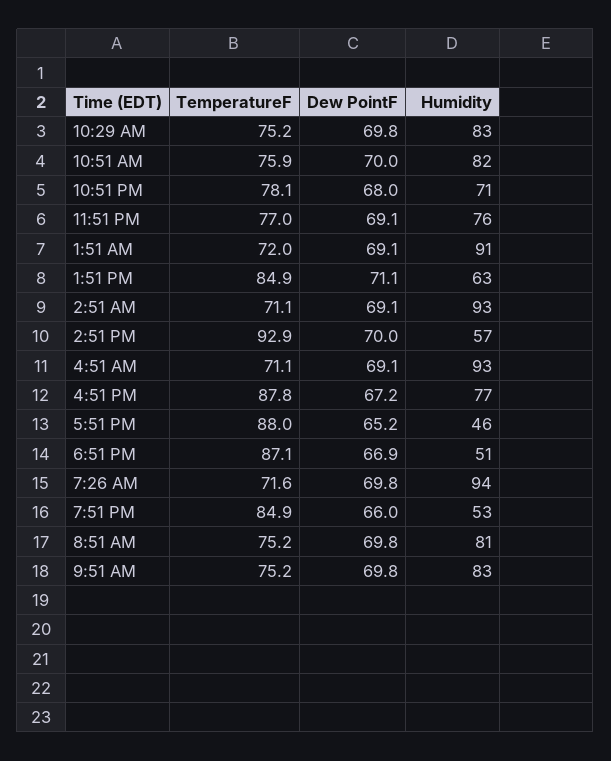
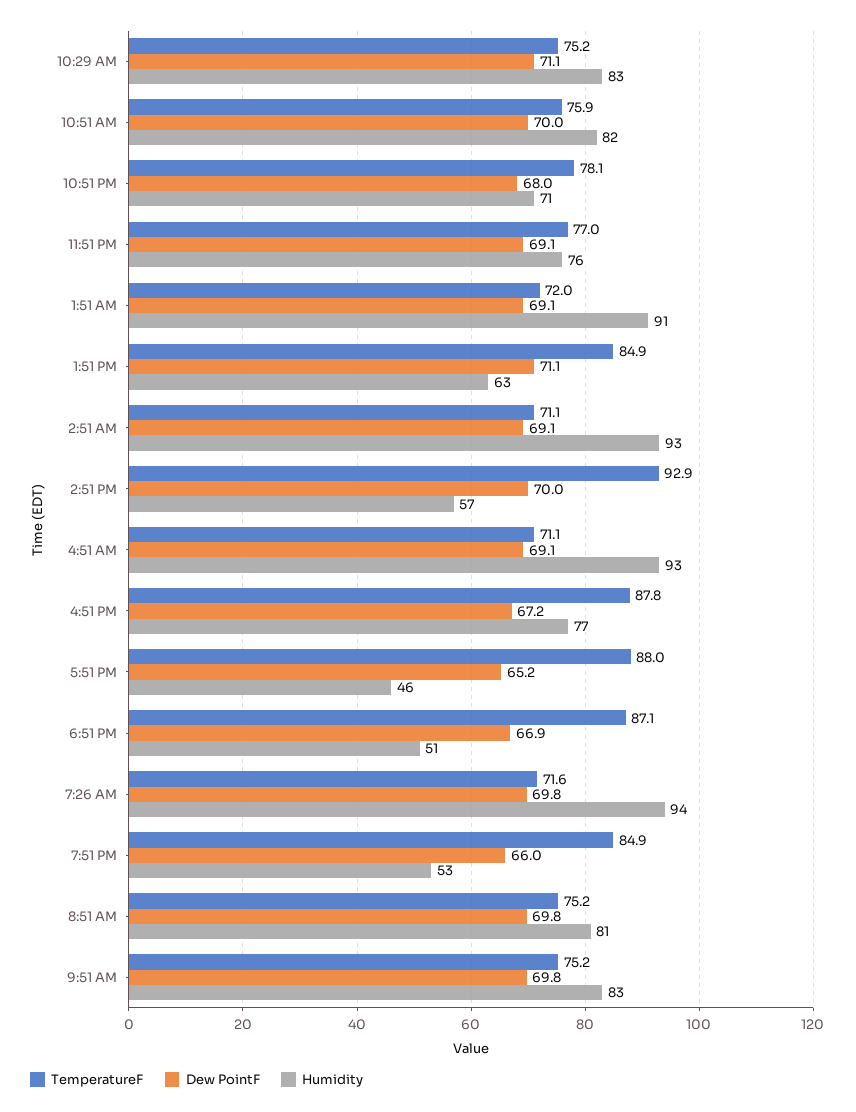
  {
    "TemperatureF": {
      "10:29 AM": 75.2,
      "10:51 AM": 75.9,
      "10:51 PM": 78.1,
      "11:51 PM": 77,
      "1:51 AM": 72,
      "1:51 PM": 84.9,
      "2:51 AM": 71.1,
      "2:51 PM": 92.9,
      "4:51 AM": 71.1,
      "4:51 PM": 87.8,
      "5:51 PM": 88,
      "6:51 PM": 87.1,
      "7:26 AM": 71.6,
      "7:51 PM": 84.9,
      "8:51 AM": 75.2,
      "9:51 AM": 75.2
    },
    "Dew PointF": {
-     "10:29 AM": 69.8,
+     "10:29 AM": 71.1,
      "10:51 AM": 70,
      "10:51 PM": 68,
      "11:51 PM": 69.1,
      "1:51 AM": 69.1,
      "1:51 PM": 71.1,
      "2:51 AM": 69.1,
      "2:51 PM": 70,
      "4:51 AM": 69.1,
      "4:51 PM": 67.2,
      "5:51 PM": 65.2,
      "6:51 PM": 66.9,
      "7:26 AM": 69.8,
      "7:51 PM": 66,
      "8:51 AM": 69.8,
      "9:51 AM": 69.8
    },
    "Humidity": {
      "10:29 AM": 83,
      "10:51 AM": 82,
      "10:51 PM": 71,
      "11:51 PM": 76,
      "1:51 AM": 91,
      "1:51 PM": 63,
      "2:51 AM": 93,
      "2:51 PM": 57,
      "4:51 AM": 93,
      "4:51 PM": 77,
      "5:51 PM": 46,
      "6:51 PM": 51,
      "7:26 AM": 94,
      "7:51 PM": 53,
      "8:51 AM": 81,
      "9:51 AM": 83
    }
  }

